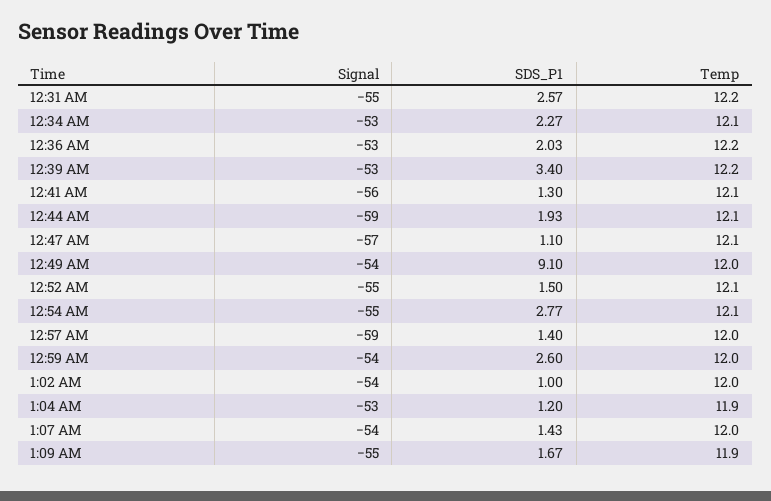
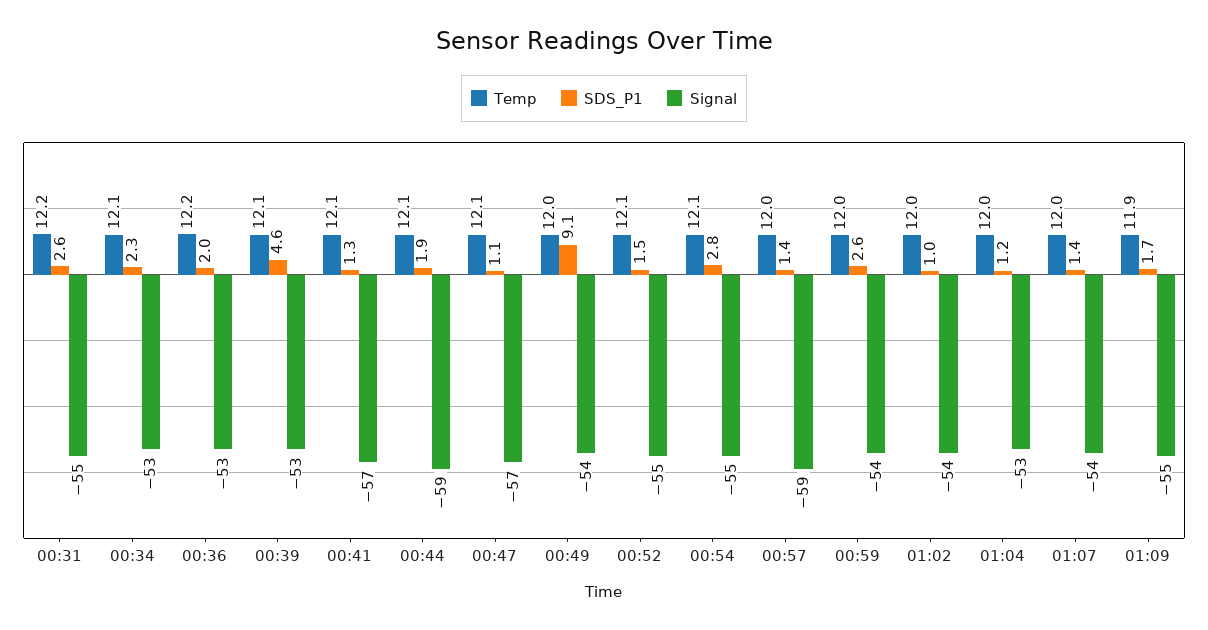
  {
    "Signal": {
      "12:31 AM": -55,
      "12:34 AM": -53,
      "12:36 AM": -53,
      "12:39 AM": -53,
-     "12:41 AM": -56,
+     "12:41 AM": -57,
      "12:44 AM": -59,
      "12:47 AM": -57,
      "12:49 AM": -54,
      "12:52 AM": -55,
      "12:54 AM": -55,
      "12:57 AM": -59,
      "12:59 AM": -54,
      "1:02 AM": -54,
      "1:04 AM": -53,
      "1:07 AM": -54,
      "1:09 AM": -55
    },
    "SDS_P1": {
      "12:31 AM": 2.57,
      "12:34 AM": 2.27,
      "12:36 AM": 2.03,
-     "12:39 AM": 3.4,
+     "12:39 AM": 4.6,
      "12:41 AM": 1.3,
      "12:44 AM": 1.93,
      "12:47 AM": 1.1,
      "12:49 AM": 9.1,
      "12:52 AM": 1.5,
      "12:54 AM": 2.77,
      "12:57 AM": 1.4,
      "12:59 AM": 2.6,
      "1:02 AM": 1,
      "1:04 AM": 1.2,
      "1:07 AM": 1.43,
      "1:09 AM": 1.67
    },
    "Temp": {
      "12:31 AM": 12.2,
      "12:34 AM": 12.1,
      "12:36 AM": 12.2,
-     "12:39 AM": 12.2,
+     "12:39 AM": 12.1,
      "12:41 AM": 12.1,
      "12:44 AM": 12.1,
      "12:47 AM": 12.1,
      "12:49 AM": 12,
      "12:52 AM": 12.1,
      "12:54 AM": 12.1,
      "12:57 AM": 12,
      "12:59 AM": 12,
      "1:02 AM": 12,
-     "1:04 AM": 11.9,
+     "1:04 AM": 12,
      "1:07 AM": 12,
      "1:09 AM": 11.9
    }
  }

